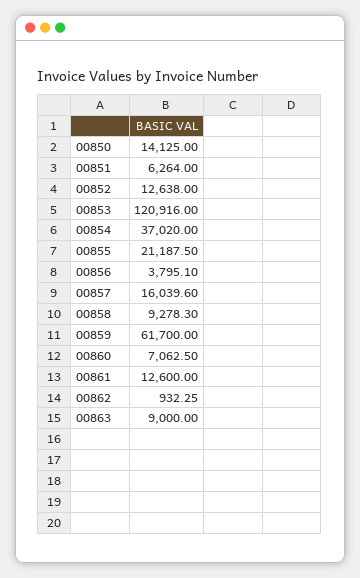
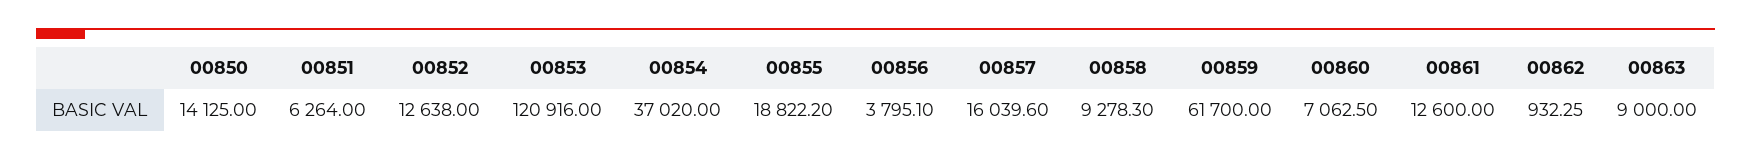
  {
    "00850": 14125,
    "00851": 6264,
    "00852": 12638,
    "00853": 120916,
    "00854": 37020,
-   "00855": 21187.5,
+   "00855": 18822.2,
    "00856": 3795.1,
    "00857": 16039.6,
    "00858": 9278.3,
    "00859": 61700,
    "00860": 7062.5,
    "00861": 12600,
    "00862": 932.25,
    "00863": 9000
  }

